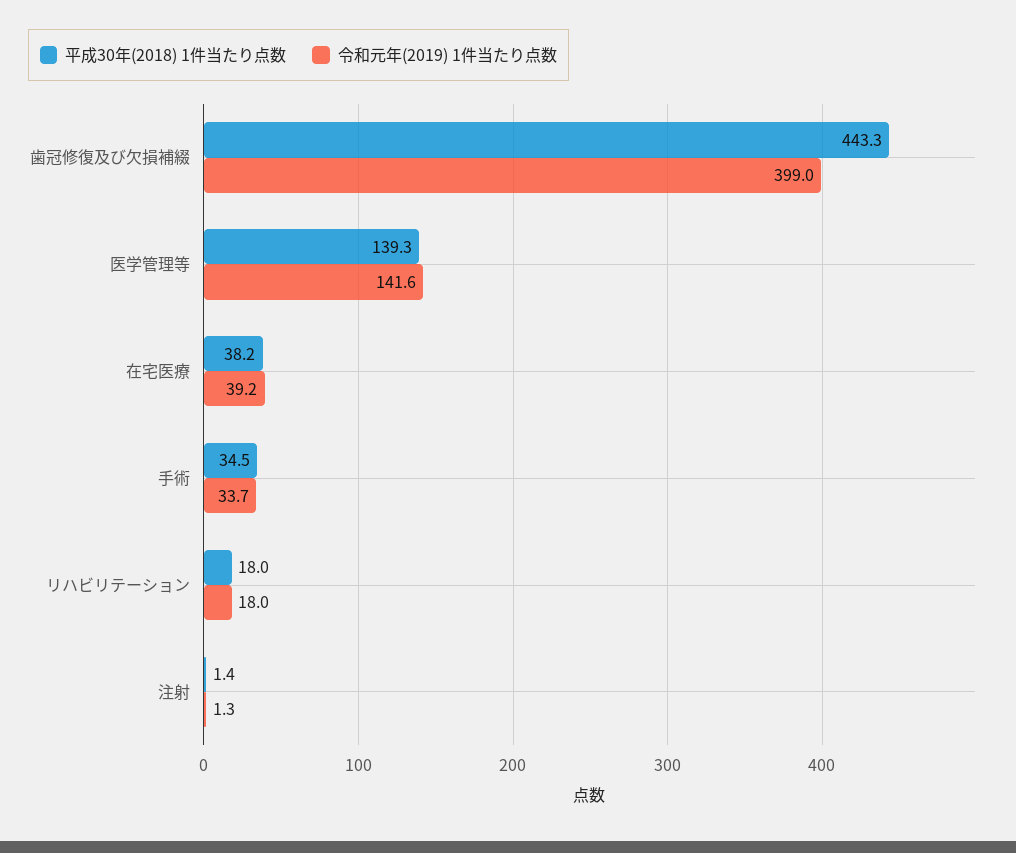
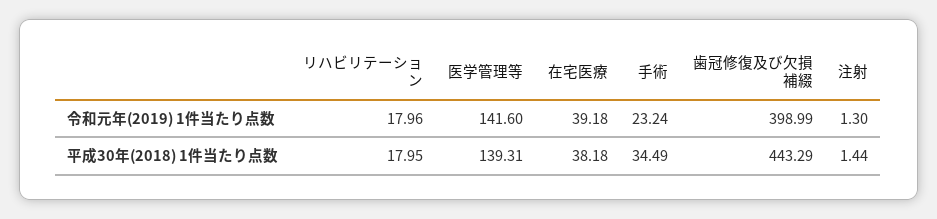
  {
    "平成30年(2018) 1件当たり点数": {
      "歯冠修復及び欠損補綴": 443.29,
      "医学管理等": 139.31,
      "在宅医療": 38.18,
      "手術": 34.49,
      "リハビリテーション": 17.95,
      "注射": 1.44
    },
    "令和元年(2019) 1件当たり点数": {
      "歯冠修復及び欠損補綴": 398.99,
      "医学管理等": 141.6,
      "在宅医療": 39.18,
-     "手術": 33.7,
+     "手術": 23.24,
      "リハビリテーション": 17.96,
      "注射": 1.3
    }
  }

